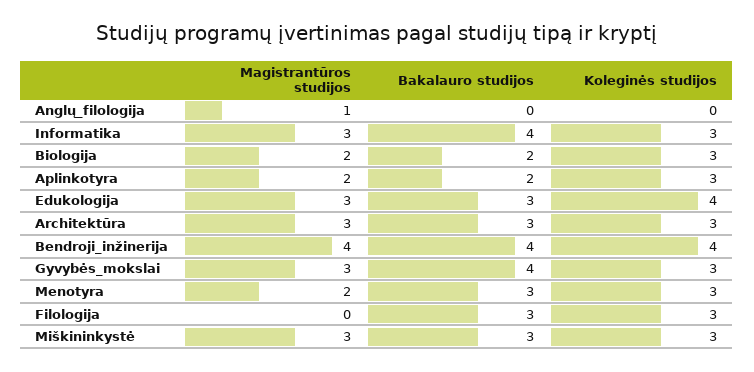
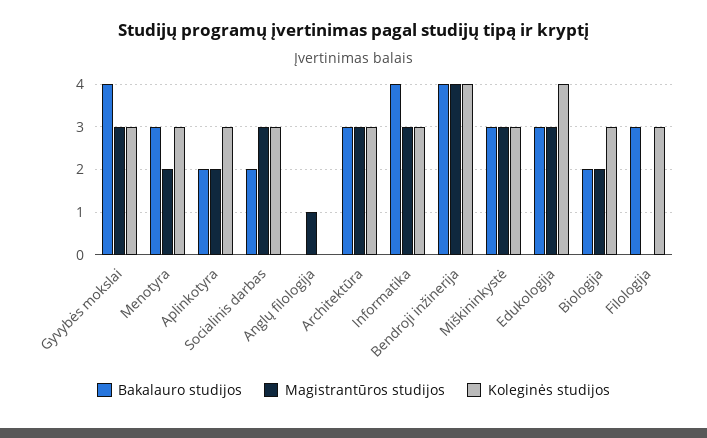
  {
    "Magistrantūros studijos": {
      "Anglų_filologija": 1,
      "Informatika": 3,
      "Biologija": 2,
      "Aplinkotyra": 2,
      "Edukologija": 3,
      "Architektūra": 3,
      "Bendroji_inžinerija": 4,
      "Gyvybės_mokslai": 3,
      "Menotyra": 2,
      "Filologija": 0,
-     "Miškininkystė": 3
+     "Miškininkystė": 3,
+     "Socialinis darbas": 3
    },
    "Bakalauro studijos": {
      "Anglų_filologija": 0,
      "Informatika": 4,
      "Biologija": 2,
      "Aplinkotyra": 2,
      "Edukologija": 3,
      "Architektūra": 3,
      "Bendroji_inžinerija": 4,
      "Gyvybės_mokslai": 4,
      "Menotyra": 3,
      "Filologija": 3,
-     "Miškininkystė": 3
+     "Miškininkystė": 3,
+     "Socialinis darbas": 2
    },
    "Koleginės studijos": {
      "Anglų_filologija": 0,
      "Informatika": 3,
      "Biologija": 3,
      "Aplinkotyra": 3,
      "Edukologija": 4,
      "Architektūra": 3,
      "Bendroji_inžinerija": 4,
      "Gyvybės_mokslai": 3,
      "Menotyra": 3,
      "Filologija": 3,
-     "Miškininkystė": 3
+     "Miškininkystė": 3,
+     "Socialinis darbas": 3
    }
  }

